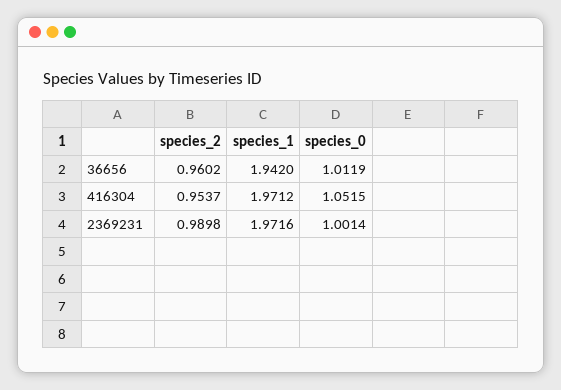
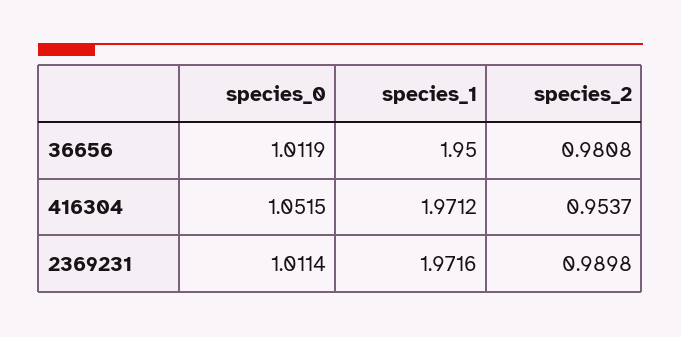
  {
    "species_2": {
-     "36656": 0.9602,
+     "36656": 0.9808,
      "416304": 0.9537,
      "2369231": 0.9898
    },
    "species_1": {
-     "36656": 1.942,
+     "36656": 1.95,
      "416304": 1.9712,
      "2369231": 1.9716
    },
    "species_0": {
      "36656": 1.0119,
      "416304": 1.0515,
-     "2369231": 1.0014
+     "2369231": 1.0114
    }
  }

